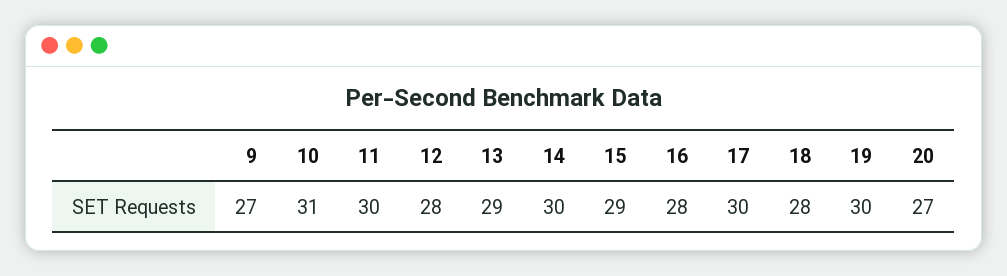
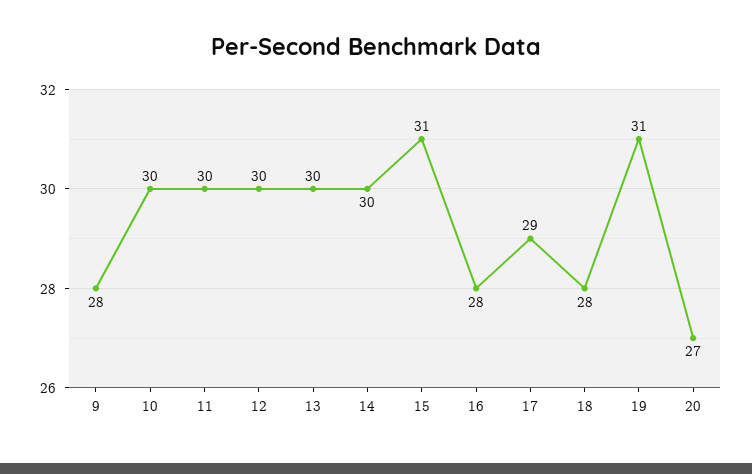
  {
-   "9": 27,
+   "9": 28,
-   "10": 31,
+   "10": 30,
    "11": 30,
-   "12": 28,
+   "12": 30,
-   "13": 29,
+   "13": 30,
    "14": 30,
-   "15": 29,
+   "15": 31,
    "16": 28,
-   "17": 30,
+   "17": 29,
    "18": 28,
-   "19": 30,
+   "19": 31,
    "20": 27
  }

